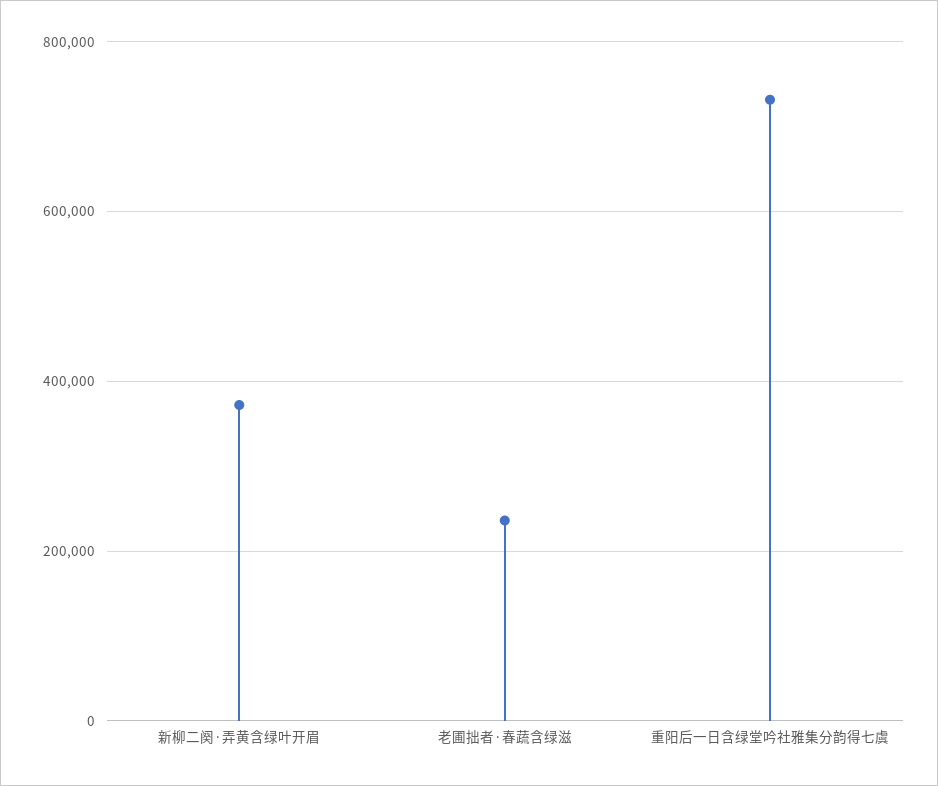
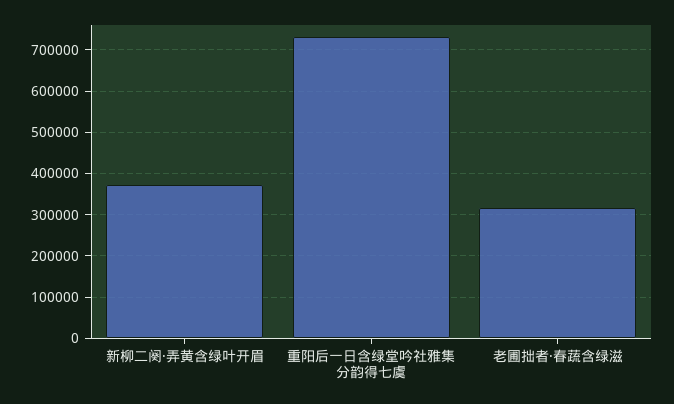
  {
    "新柳二阕·弄黄含绿叶开眉": 380000,
-   "老圃拙者·春蔬含绿滋": 240000,
+   "老圃拙者·春蔬含绿滋": 320000,
    "重阳后一日含绿堂吟社雅集分韵得七虞": 740000
  }

